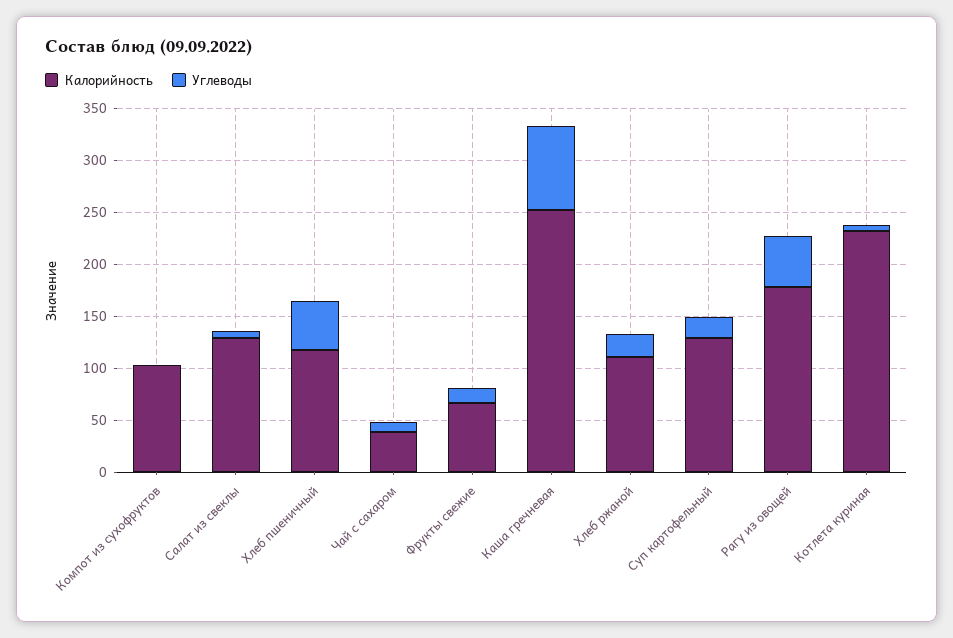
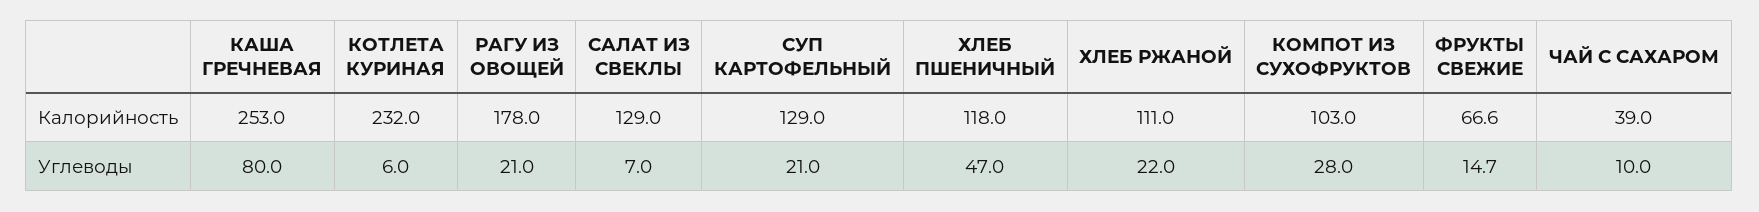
  {
    "Калорийность": {
      "Компот из сухофруктов": 103,
      "Салат из свеклы": 129,
      "Хлеб пшеничный": 118,
      "Чай с сахаром": 39,
      "Фрукты свежие": 66.6,
      "Каша гречневая": 253,
      "Хлеб ржаной": 111,
      "Суп картофельный": 129,
      "Рагу из овощей": 178,
      "Котлета куриная": 232
    },
    "Углеводы": {
-     "Компот из сухофруктов": 0,
+     "Компот из сухофруктов": 28,
      "Салат из свеклы": 7,
      "Хлеб пшеничный": 47,
      "Чай с сахаром": 10,
      "Фрукты свежие": 14.7,
      "Каша гречневая": 80,
      "Хлеб ржаной": 22,
      "Суп картофельный": 21,
-     "Рагу из овощей": 50,
+     "Рагу из овощей": 21,
      "Котлета куриная": 6
    }
  }

